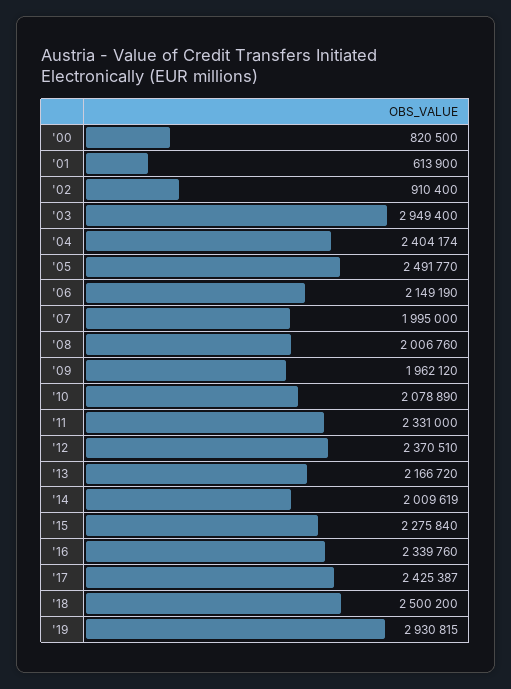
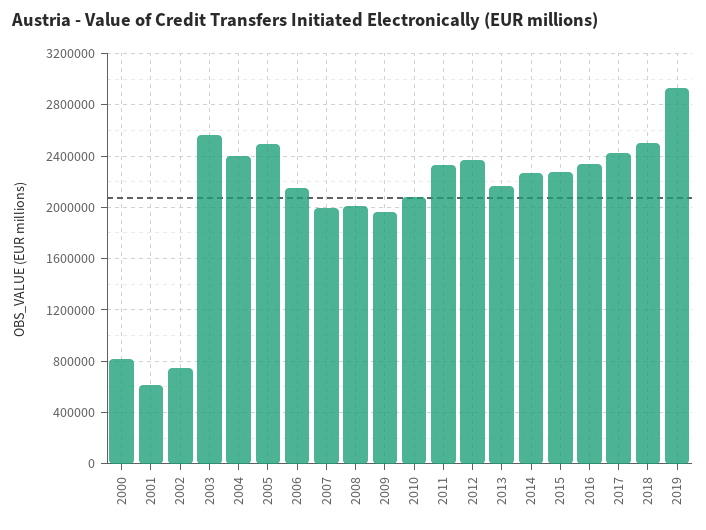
  {
    "'00": 820500,
    "'01": 613900,
-   "'02": 910400,
+   "'02": 750000,
-   "'03": 2949400,
+   "'03": 2550000,
    "'04": 2404174,
    "'05": 2491770,
    "'06": 2149190,
    "'07": 1995000,
    "'08": 2006760,
    "'09": 1962120,
    "'10": 2078890,
    "'11": 2331000,
    "'12": 2370510,
    "'13": 2166720,
-   "'14": 2009619,
+   "'14": 2250000,
    "'15": 2275840,
    "'16": 2339760,
    "'17": 2425387,
    "'18": 2500200,
    "'19": 2930815
  }

